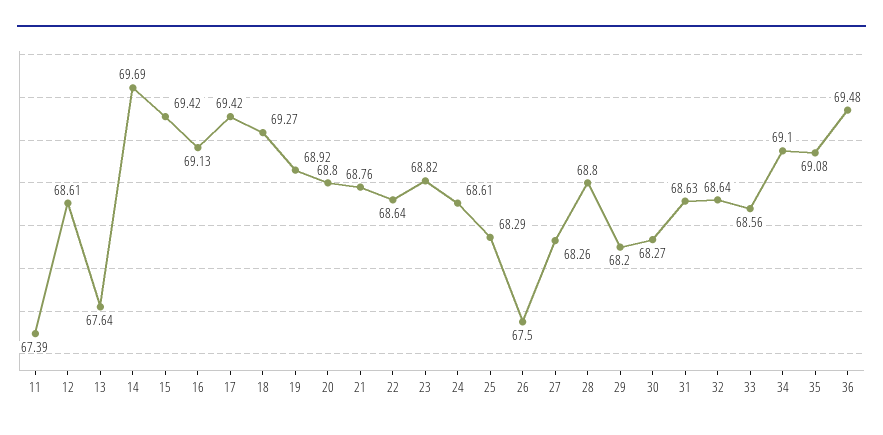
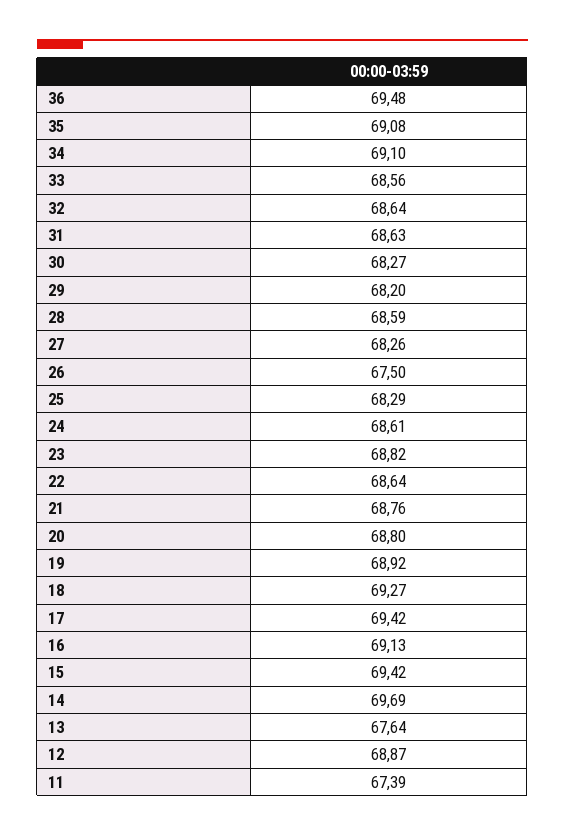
  {
    "11": 67.39,
-   "12": 68.61,
+   "12": 68.87,
    "13": 67.64,
    "14": 69.69,
    "15": 69.42,
    "16": 69.13,
    "17": 69.42,
    "18": 69.27,
    "19": 68.92,
    "20": 68.8,
    "21": 68.76,
    "22": 68.64,
    "23": 68.82,
    "24": 68.61,
    "25": 68.29,
    "26": 67.5,
    "27": 68.26,
-   "28": 68.8,
+   "28": 68.59,
    "29": 68.2,
    "30": 68.27,
    "31": 68.63,
    "32": 68.64,
    "33": 68.56,
    "34": 69.1,
    "35": 69.08,
    "36": 69.48
  }

